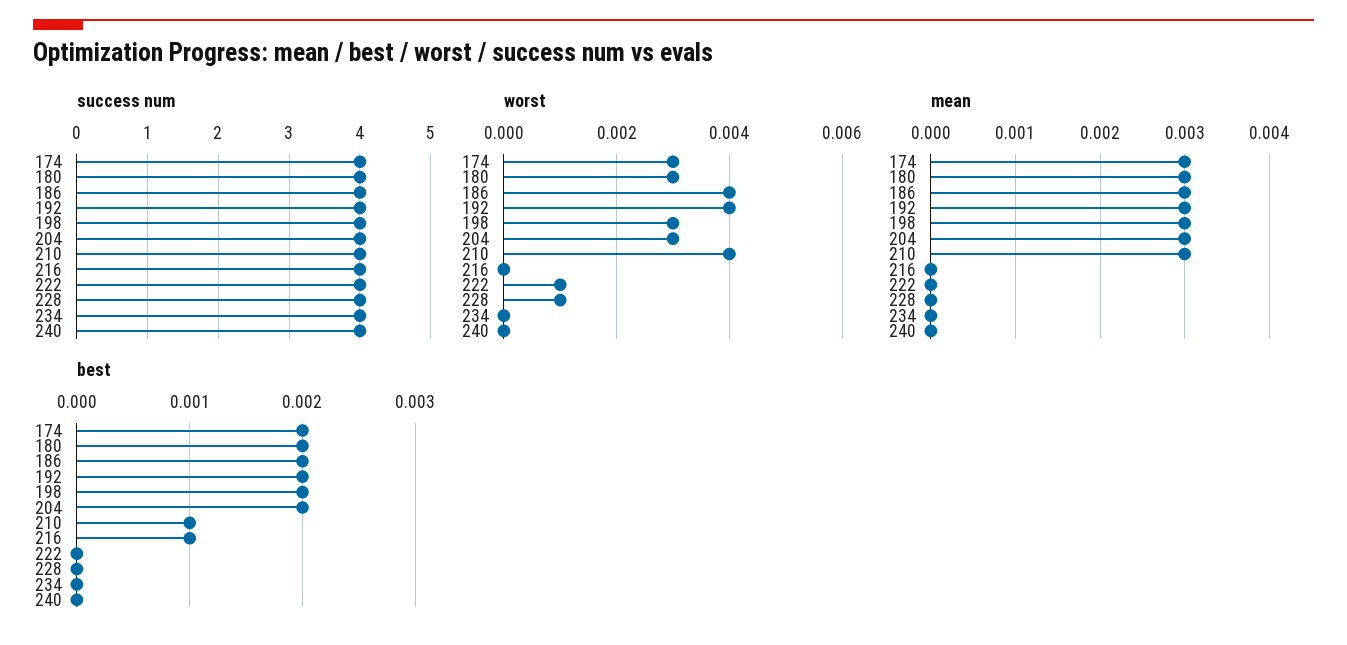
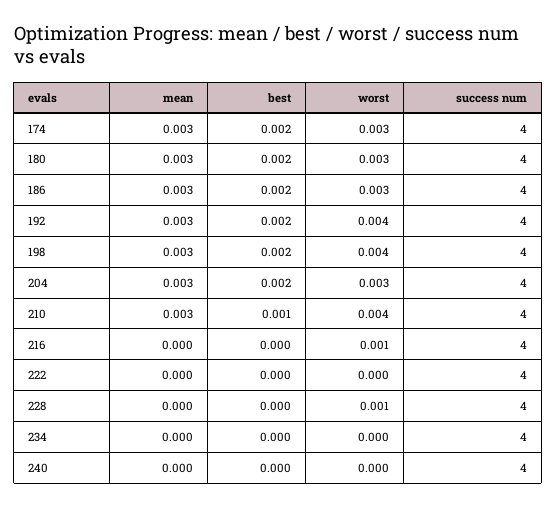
  {
    "success num": {
      "174": 4,
      "180": 4,
      "186": 4,
      "192": 4,
      "198": 4,
      "204": 4,
      "210": 4,
      "216": 4,
      "222": 4,
      "228": 4,
      "234": 4,
      "240": 4
    },
    "worst": {
      "174": 0.003,
      "180": 0.003,
-     "186": 0.004,
+     "186": 0.003,
      "192": 0.004,
-     "198": 0.003,
+     "198": 0.004,
      "204": 0.003,
      "210": 0.004,
-     "216": 0,
+     "216": 0.001,
-     "222": 0.001,
+     "222": 0,
      "228": 0.001,
      "234": 0,
      "240": 0
    },
    "mean": {
      "174": 0.003,
      "180": 0.003,
      "186": 0.003,
      "192": 0.003,
      "198": 0.003,
      "204": 0.003,
      "210": 0.003,
      "216": 0,
      "222": 0,
      "228": 0,
      "234": 0,
      "240": 0
    },
    "best": {
      "174": 0.002,
      "180": 0.002,
      "186": 0.002,
      "192": 0.002,
      "198": 0.002,
      "204": 0.002,
      "210": 0.001,
-     "216": 0.001,
+     "216": 0,
      "222": 0,
      "228": 0,
      "234": 0,
      "240": 0
    }
  }

